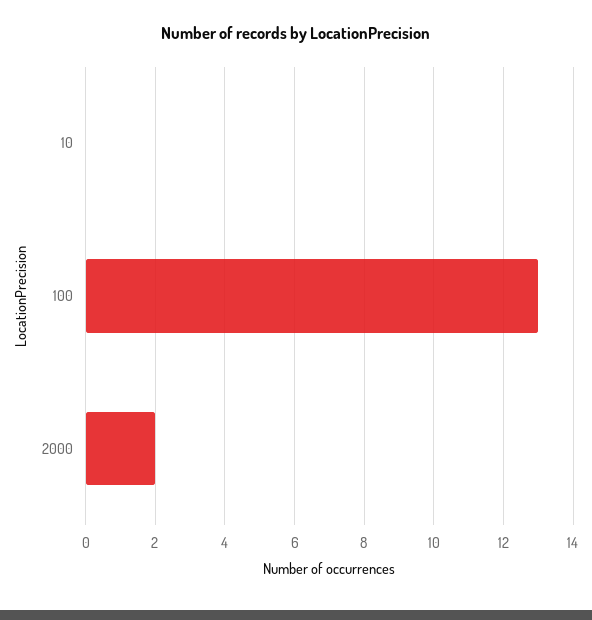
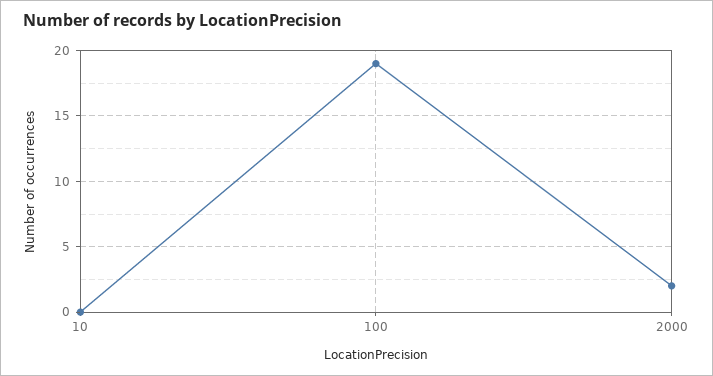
  {
    "10": 0,
-   "100": 13,
+   "100": 19,
    "2000": 2
  }

